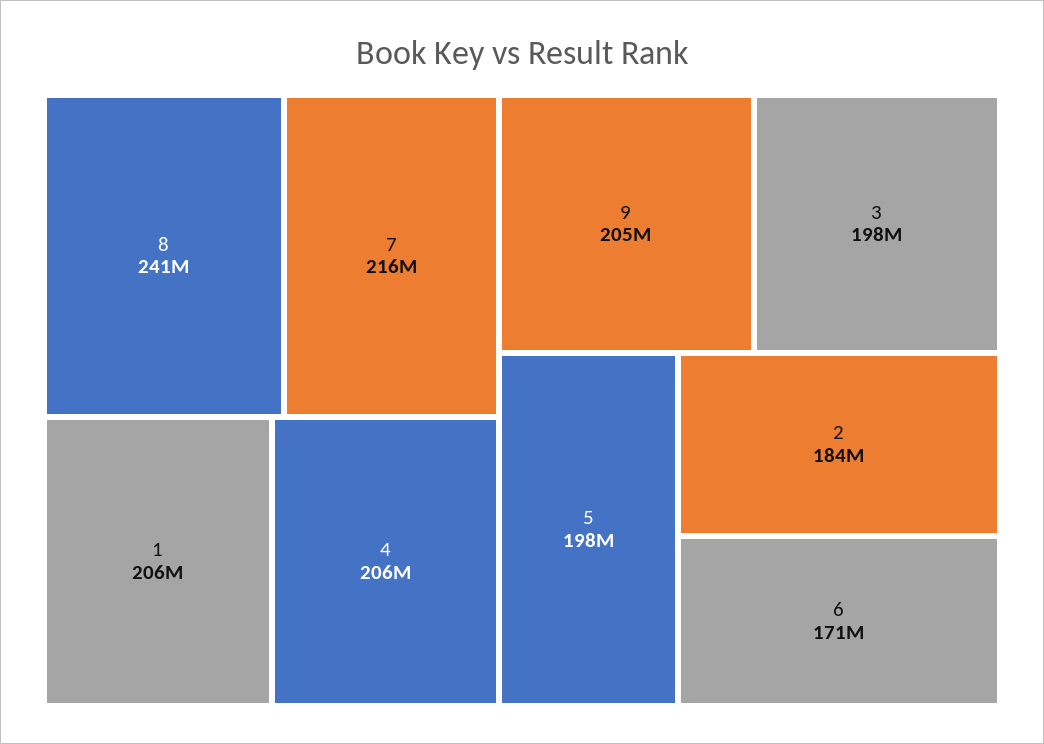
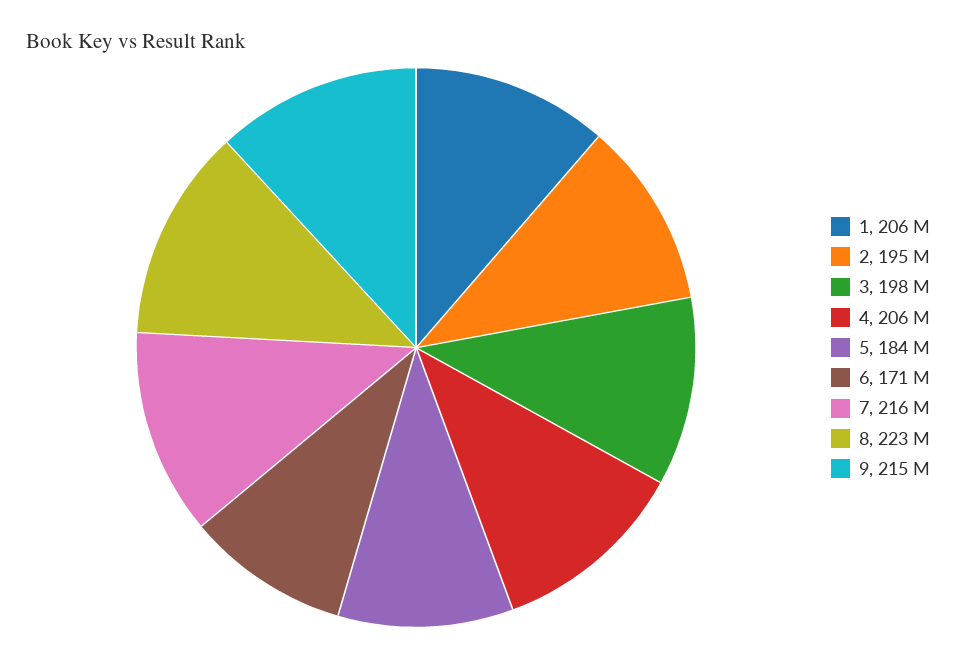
  {
-   "8": 241000000,
+   "8": 223000000,
    "7": 216000000,
    "1": 206000000,
    "4": 206000000,
-   "9": 205000000,
+   "9": 215000000,
    "3": 198000000,
-   "5": 198000000,
+   "5": 184000000,
-   "2": 184000000,
+   "2": 195000000,
    "6": 171000000
  }

